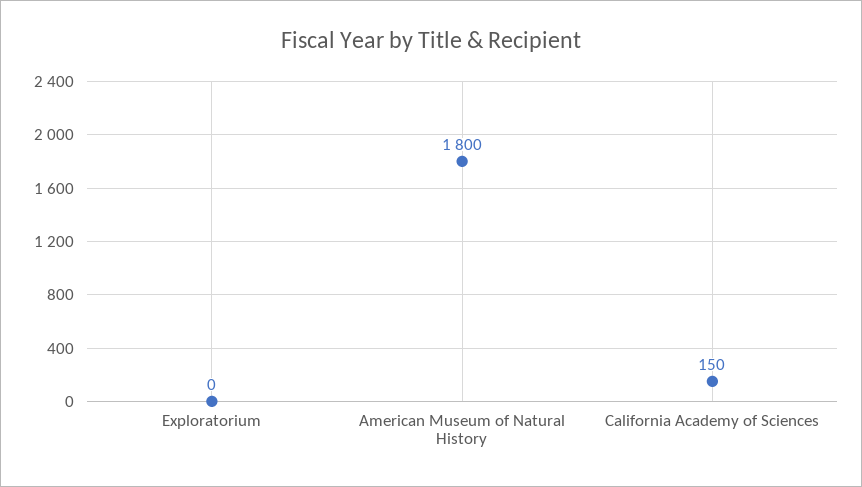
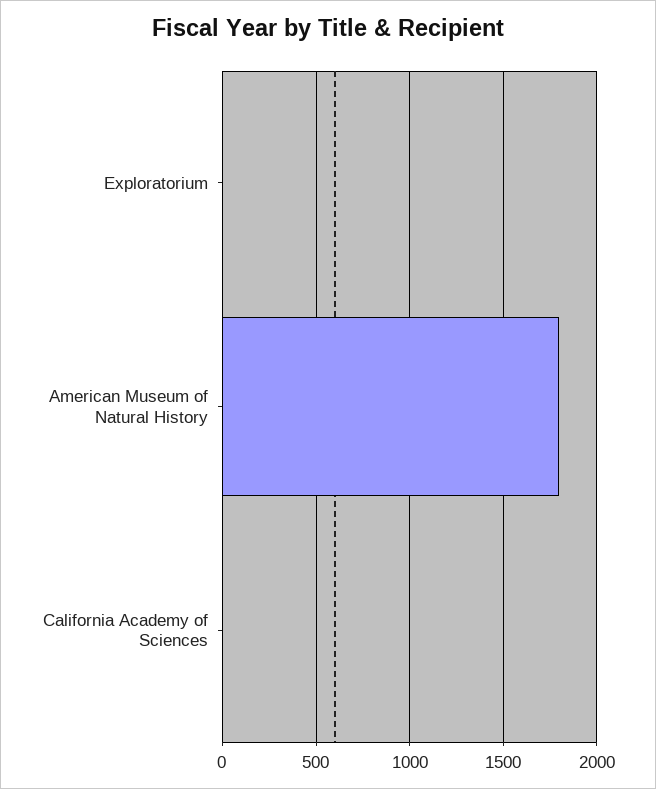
  {
    "Exploratorium": 0,
    "American Museum of Natural History": 1800,
-   "California Academy of Sciences": 150
+   "California Academy of Sciences": 0
  }

